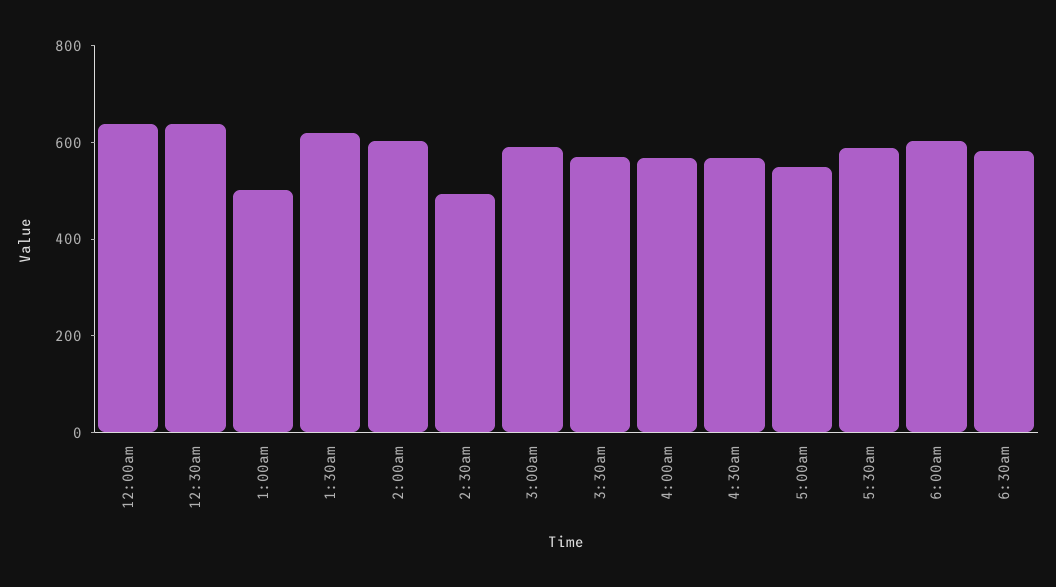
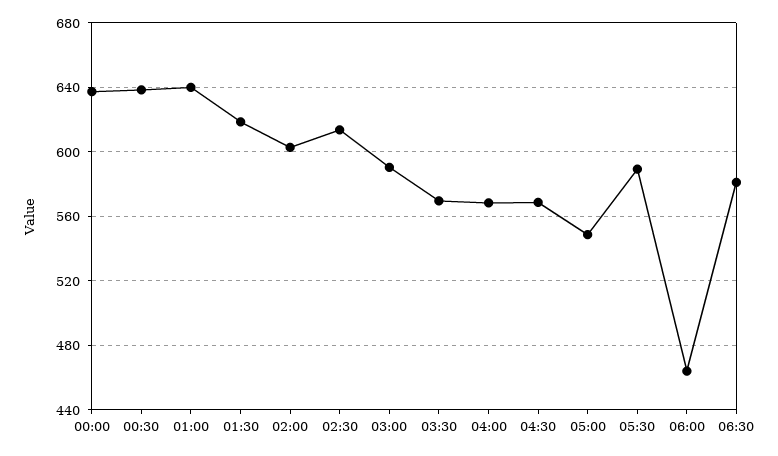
  {
    "12:00am": 635,
    "12:30am": 640,
-   "1:00am": 500,
+   "1:00am": 640,
    "1:30am": 620,
    "2:00am": 605,
-   "2:30am": 500,
+   "2:30am": 615,
    "3:00am": 590,
    "3:30am": 570,
    "4:00am": 570,
    "4:30am": 570,
    "5:00am": 550,
    "5:30am": 590,
-   "6:00am": 600,
+   "6:00am": 465,
    "6:30am": 580
  }

